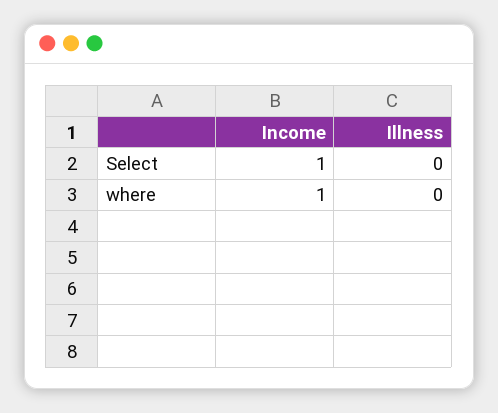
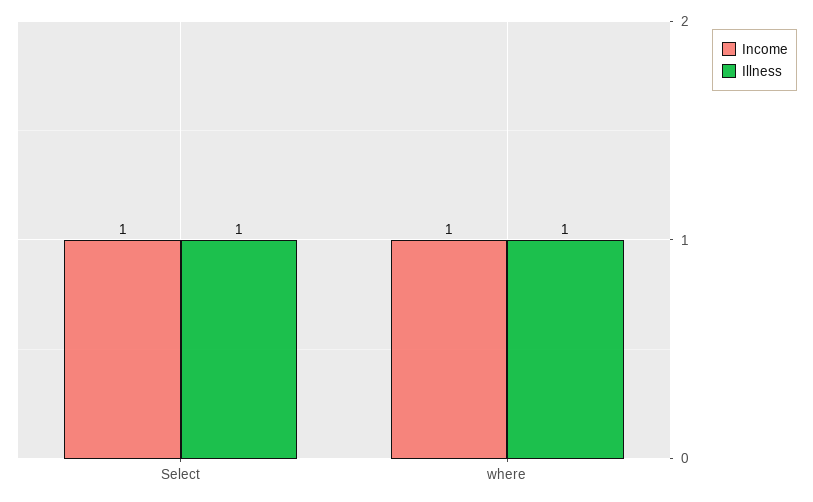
  {
    "Income": {
      "Select": 1,
      "where": 1
    },
    "Illness": {
-     "Select": 0,
+     "Select": 1,
-     "where": 0
+     "where": 1
    }
  }

